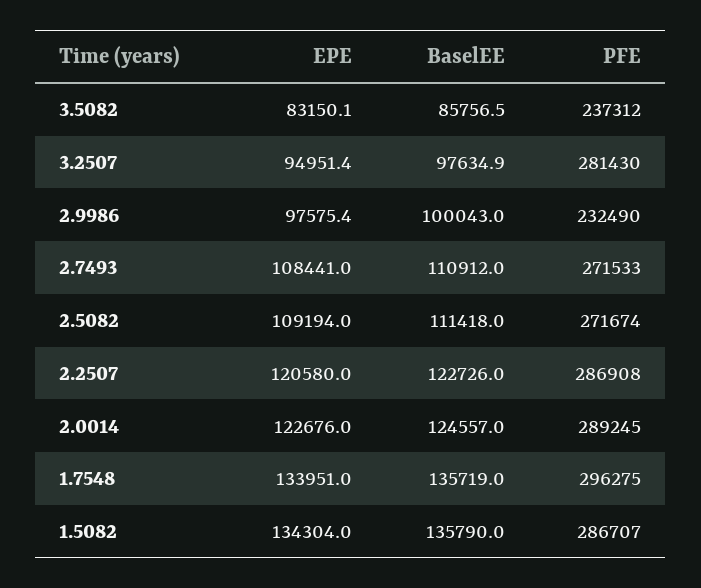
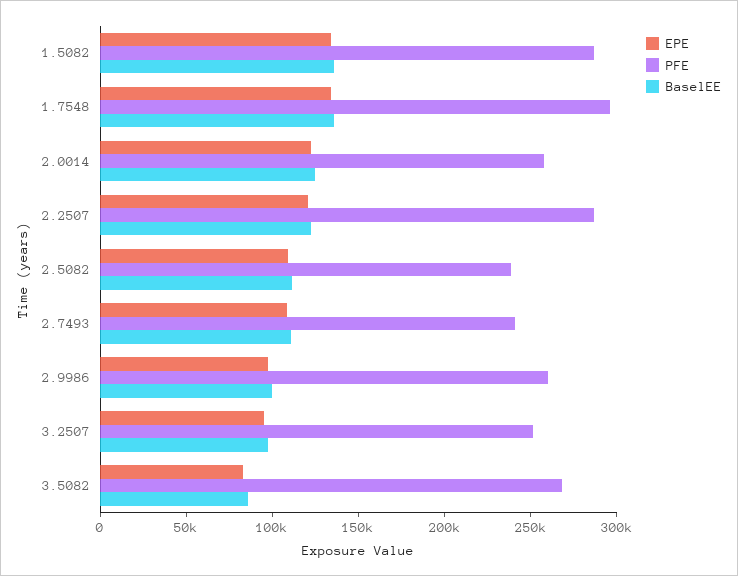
  {
    "EPE": {
      "3.5082": 83150.1,
      "3.2507": 94951.4,
      "2.9986": 97575.4,
      "2.7493": 108441,
      "2.5082": 109194,
      "2.2507": 120580,
      "2.0014": 122676,
      "1.7548": 133951,
      "1.5082": 134304
    },
    "BaselEE": {
      "3.5082": 85756.5,
      "3.2507": 97634.9,
      "2.9986": 100043,
      "2.7493": 110912,
      "2.5082": 111418,
      "2.2507": 122726,
      "2.0014": 124557,
      "1.7548": 135719,
      "1.5082": 135790
    },
    "PFE": {
-     "3.5082": 237312,
+     "3.5082": 270000,
-     "3.2507": 281430,
+     "3.2507": 250000,
-     "2.9986": 232490,
+     "2.9986": 260000,
-     "2.7493": 271533,
+     "2.7493": 240000,
-     "2.5082": 271674,
+     "2.5082": 240000,
      "2.2507": 286908,
-     "2.0014": 289245,
+     "2.0014": 260000,
      "1.7548": 296275,
      "1.5082": 286707
    }
  }

